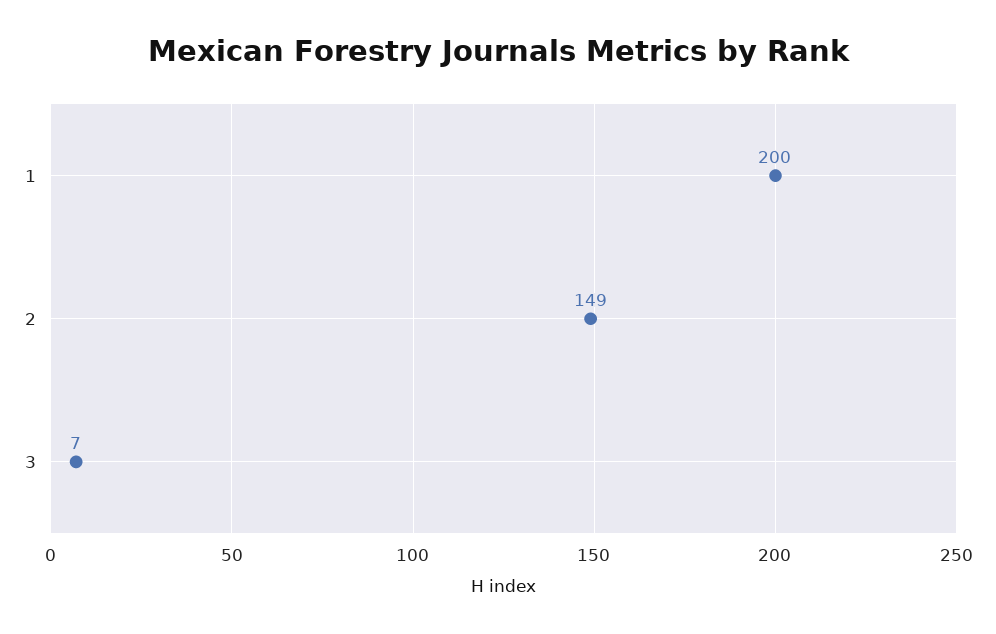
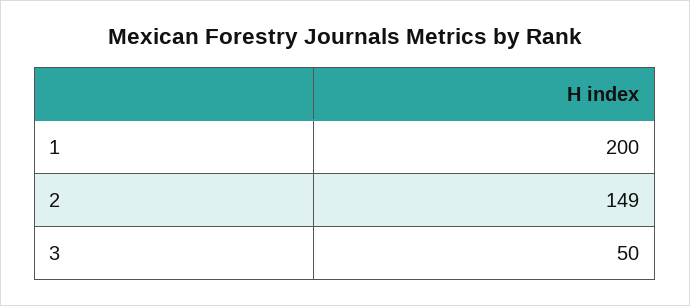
  {
    "1": 200,
    "2": 149,
-   "3": 7
+   "3": 50
  }

